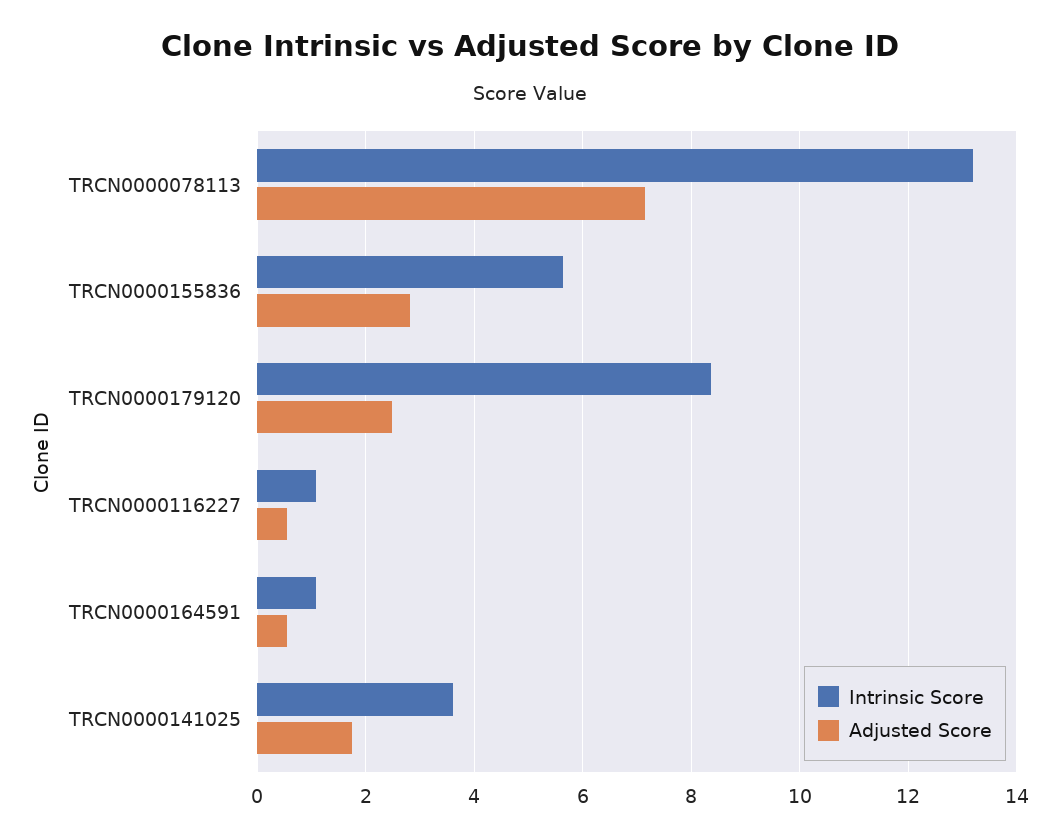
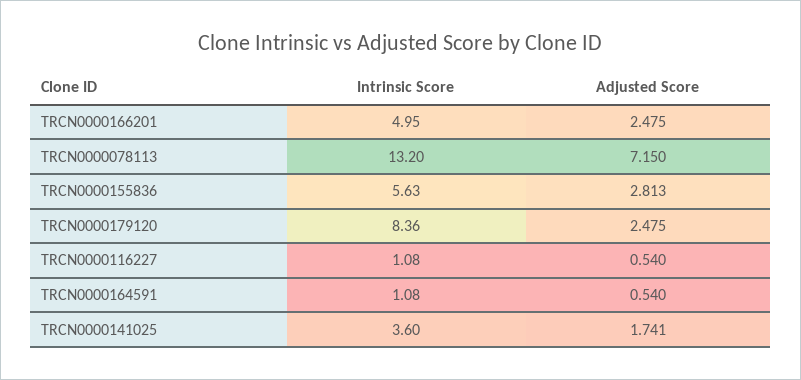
  {
    "Intrinsic Score": {
      "TRCN0000078113": 13.2,
      "TRCN0000155836": 5.63,
      "TRCN0000179120": 8.36,
      "TRCN0000116227": 1.08,
      "TRCN0000164591": 1.08,
-     "TRCN0000141025": 3.6
+     "TRCN0000141025": 3.6,
+     "TRCN0000166201": 4.95
    },
    "Adjusted Score": {
      "TRCN0000078113": 7.15,
      "TRCN0000155836": 2.813,
      "TRCN0000179120": 2.475,
      "TRCN0000116227": 0.54,
      "TRCN0000164591": 0.54,
-     "TRCN0000141025": 1.741
+     "TRCN0000141025": 1.741,
+     "TRCN0000166201": 2.475
    }
  }

